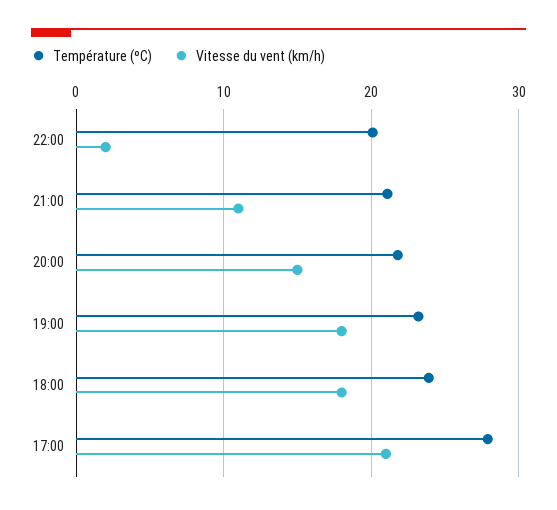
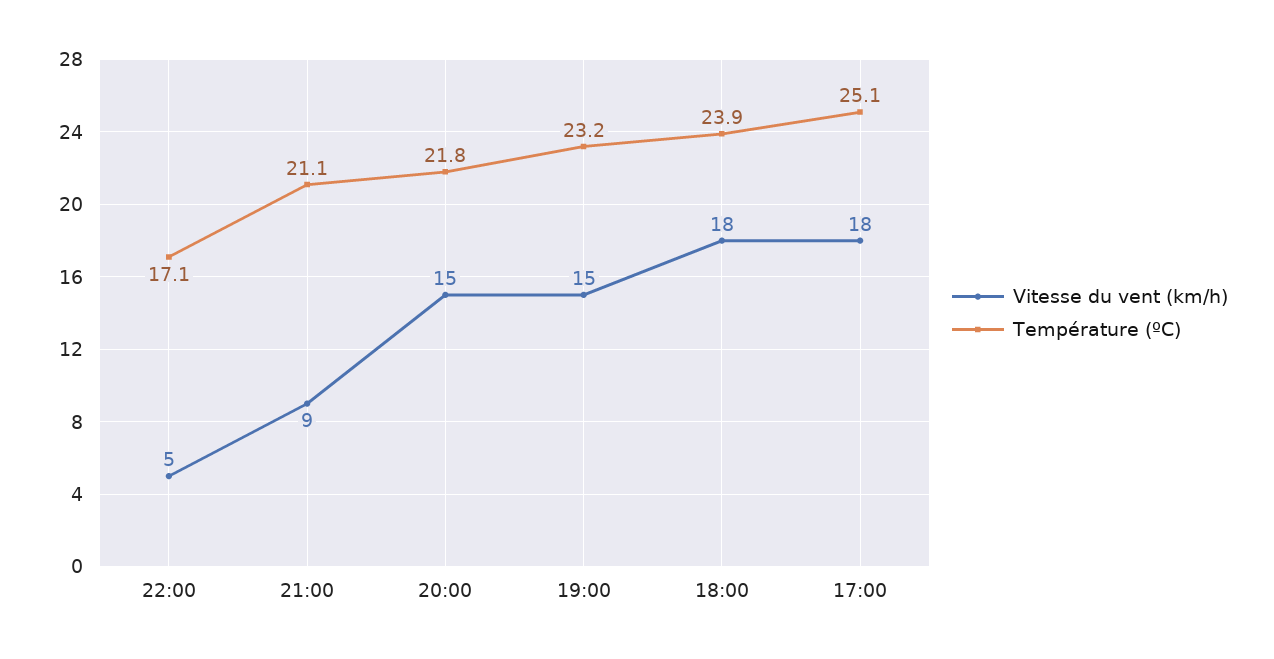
  {
    "Température (ºC)": {
-     "22:00": 20,
+     "22:00": 17.1,
      "21:00": 21.1,
      "20:00": 21.8,
      "19:00": 23.2,
      "18:00": 23.9,
-     "17:00": 28
+     "17:00": 25.1
    },
    "Vitesse du vent (km/h)": {
-     "22:00": 2,
+     "22:00": 5,
-     "21:00": 11,
+     "21:00": 9,
      "20:00": 15,
-     "19:00": 18,
+     "19:00": 15,
      "18:00": 18,
-     "17:00": 21
+     "17:00": 18
    }
  }

